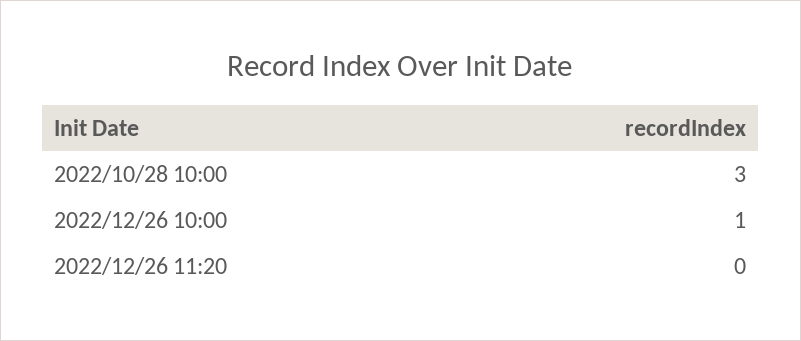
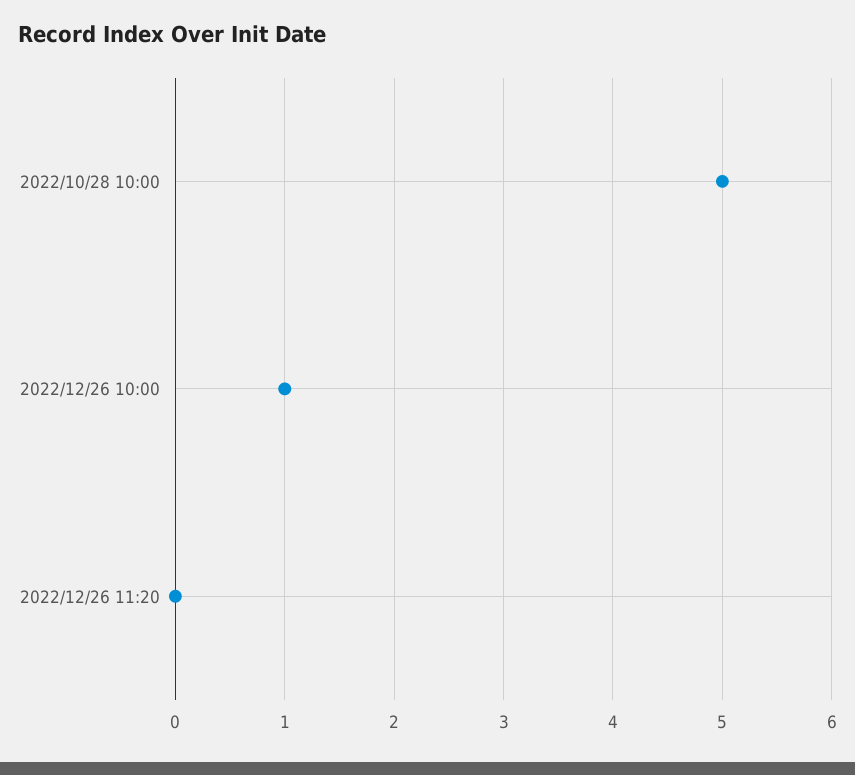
  {
-   "2022/10/28 10:00": 3,
+   "2022/10/28 10:00": 5,
    "2022/12/26 10:00": 1,
    "2022/12/26 11:20": 0
  }

